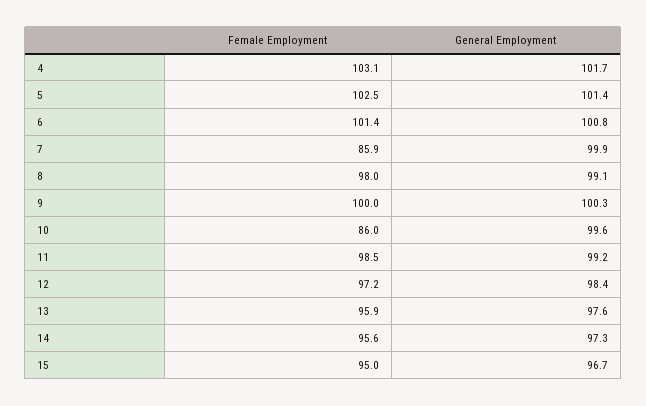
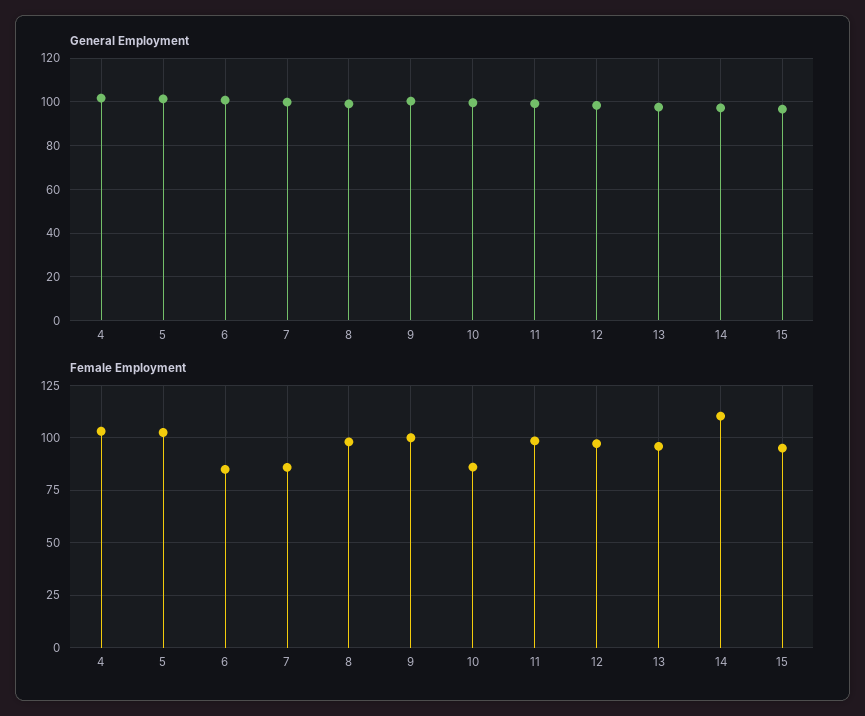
  {
    "Female Employment": {
      "4": 103.1,
      "5": 102.5,
-     "6": 101.4,
+     "6": 85,
      "7": 85.9,
      "8": 98,
      "9": 100,
      "10": 86,
      "11": 98.5,
      "12": 97.2,
      "13": 95.9,
-     "14": 95.6,
+     "14": 110,
      "15": 95
    },
    "General Employment": {
      "4": 101.7,
      "5": 101.4,
      "6": 100.8,
      "7": 99.9,
      "8": 99.1,
      "9": 100.3,
      "10": 99.6,
      "11": 99.2,
      "12": 98.4,
      "13": 97.6,
      "14": 97.3,
      "15": 96.7
    }
  }

